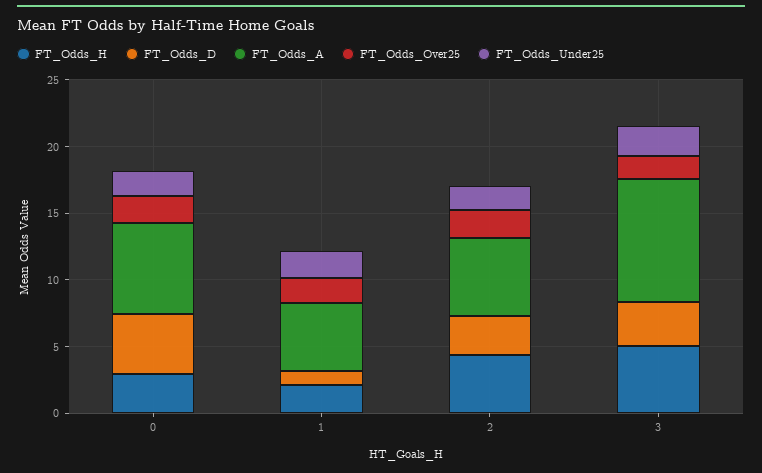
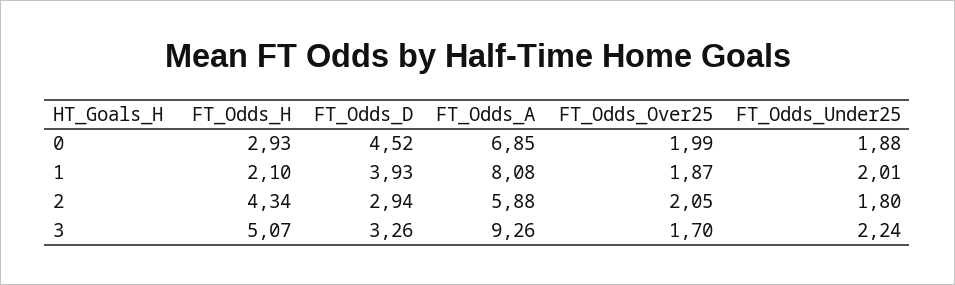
  {
    "FT_Odds_H": {
      "0": 2.93,
      "1": 2.1,
      "2": 4.34,
      "3": 5.07
    },
    "FT_Odds_D": {
      "0": 4.52,
-     "1": 1,
+     "1": 3.93,
      "2": 2.94,
      "3": 3.26
    },
    "FT_Odds_A": {
      "0": 6.85,
-     "1": 5,
+     "1": 8.08,
      "2": 5.88,
      "3": 9.26
    },
    "FT_Odds_Over25": {
      "0": 1.99,
      "1": 1.87,
      "2": 2.05,
      "3": 1.7
    },
    "FT_Odds_Under25": {
      "0": 1.88,
      "1": 2.01,
      "2": 1.8,
      "3": 2.24
    }
  }

